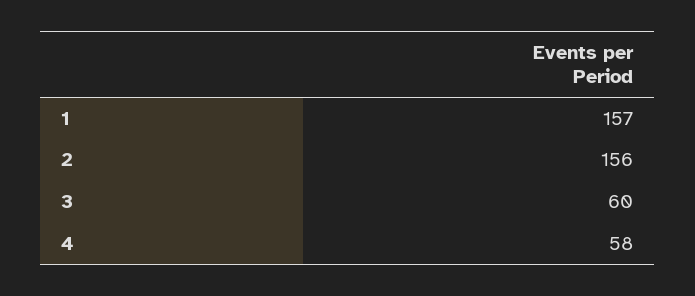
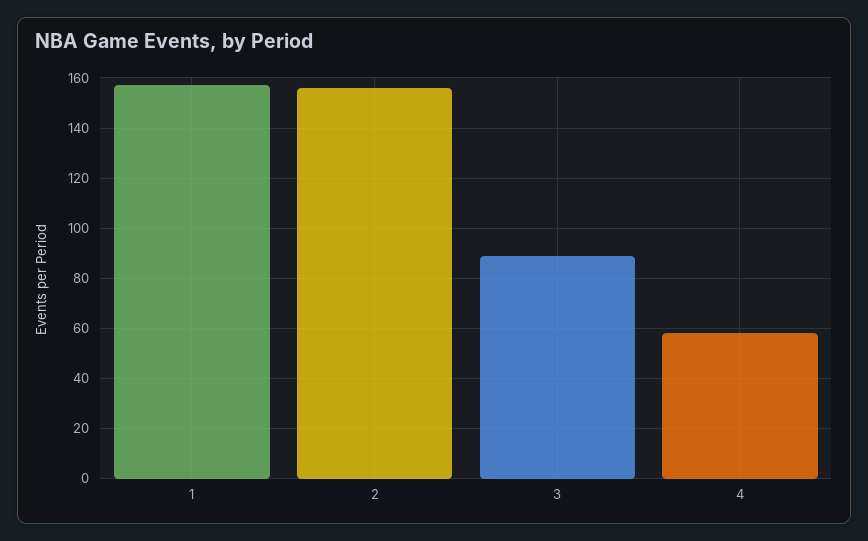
  {
    "1": 157,
    "2": 156,
-   "3": 60,
+   "3": 90,
    "4": 58
  }

